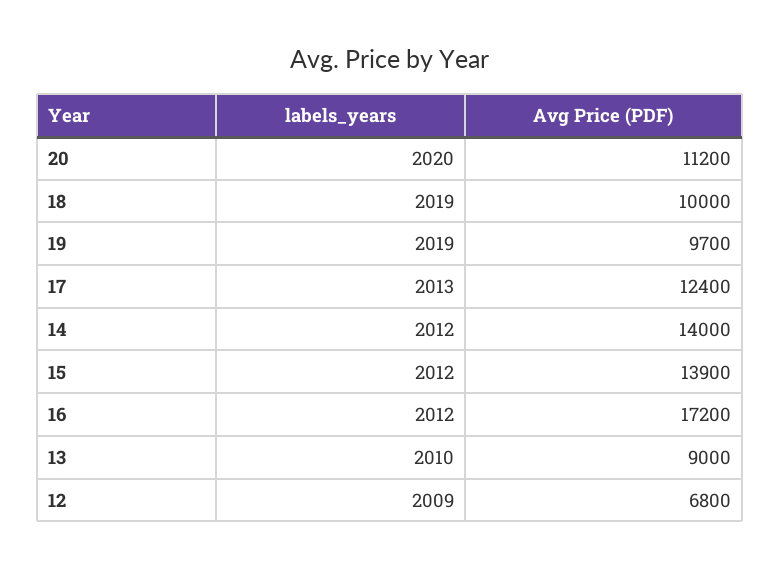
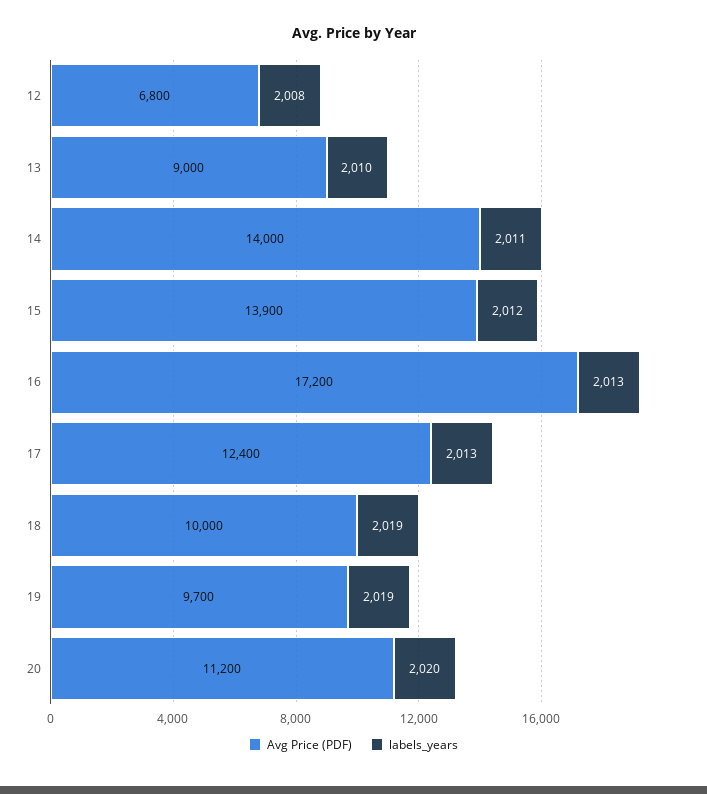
  {
    "labels_years": {
      "20": 2020,
      "18": 2019,
      "19": 2019,
      "17": 2013,
-     "14": 2012,
+     "14": 2011,
      "15": 2012,
-     "16": 2012,
+     "16": 2013,
      "13": 2010,
-     "12": 2009
+     "12": 2008
    },
    "Avg Price (PDF)": {
      "20": 11200,
      "18": 10000,
      "19": 9700,
      "17": 12400,
      "14": 14000,
      "15": 13900,
      "16": 17200,
      "13": 9000,
      "12": 6800
    }
  }

